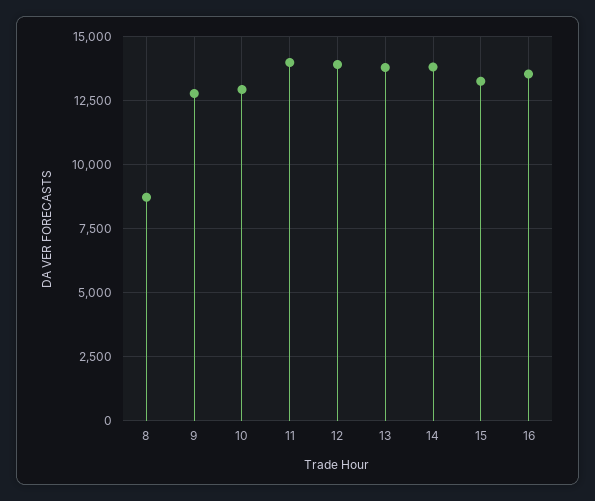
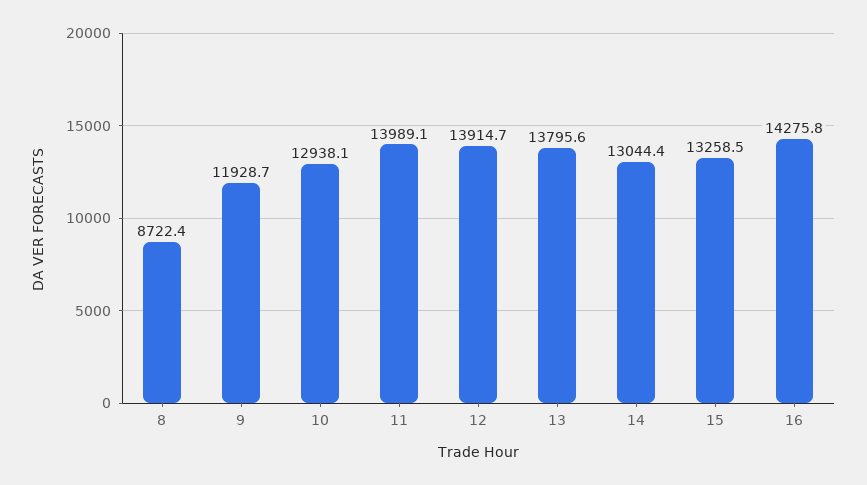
  {
    "8": 8722.4,
-   "9": 12750,
+   "9": 11928.7,
    "10": 12938.1,
    "11": 13989.1,
    "12": 13914.7,
    "13": 13795.6,
-   "14": 13750,
+   "14": 13044.4,
    "15": 13258.5,
-   "16": 13500
+   "16": 14275.8
  }

